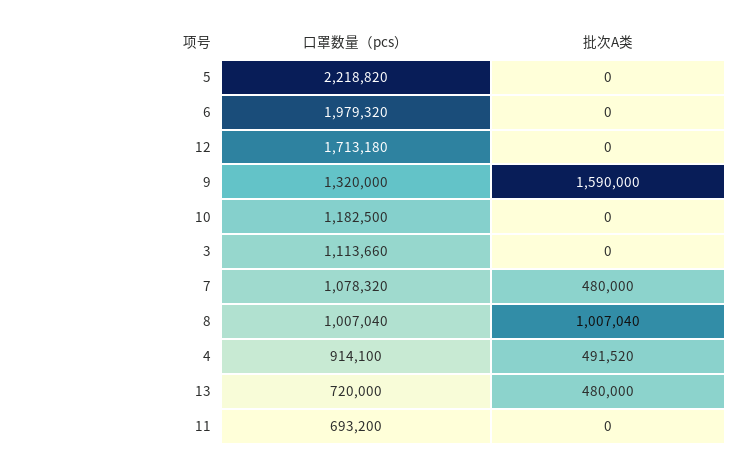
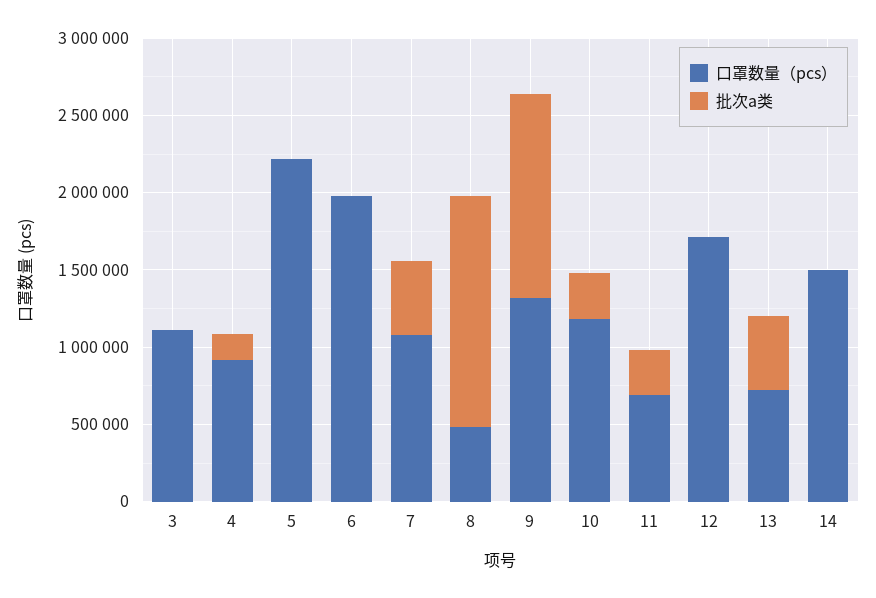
  {
    "口罩数量（pcs）": {
      "5": 2218820,
      "6": 1979320,
      "12": 1713180,
      "9": 1320000,
      "10": 1182500,
      "3": 1113660,
      "7": 1078320,
-     "8": 1007040,
+     "8": 500000,
      "4": 914100,
      "13": 720000,
-     "11": 693200
+     "11": 693200,
+     "14": 1500000
    },
    "批次A类": {
      "5": 0,
      "6": 0,
      "12": 0,
-     "9": 1590000,
+     "9": 1300000,
-     "10": 0,
+     "10": 300000,
      "3": 0,
      "7": 480000,
-     "8": 1007040,
+     "8": 1500000,
-     "4": 491520,
+     "4": 200000,
      "13": 480000,
-     "11": 0
+     "11": 300000,
+     "14": 0
    }
  }

